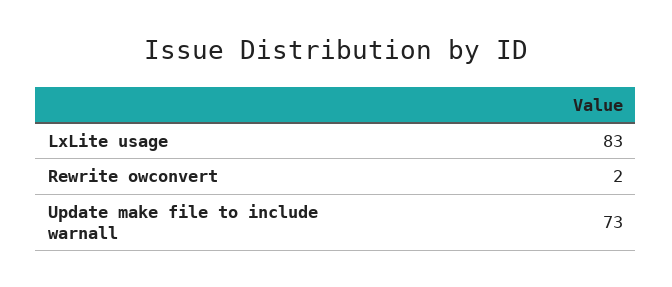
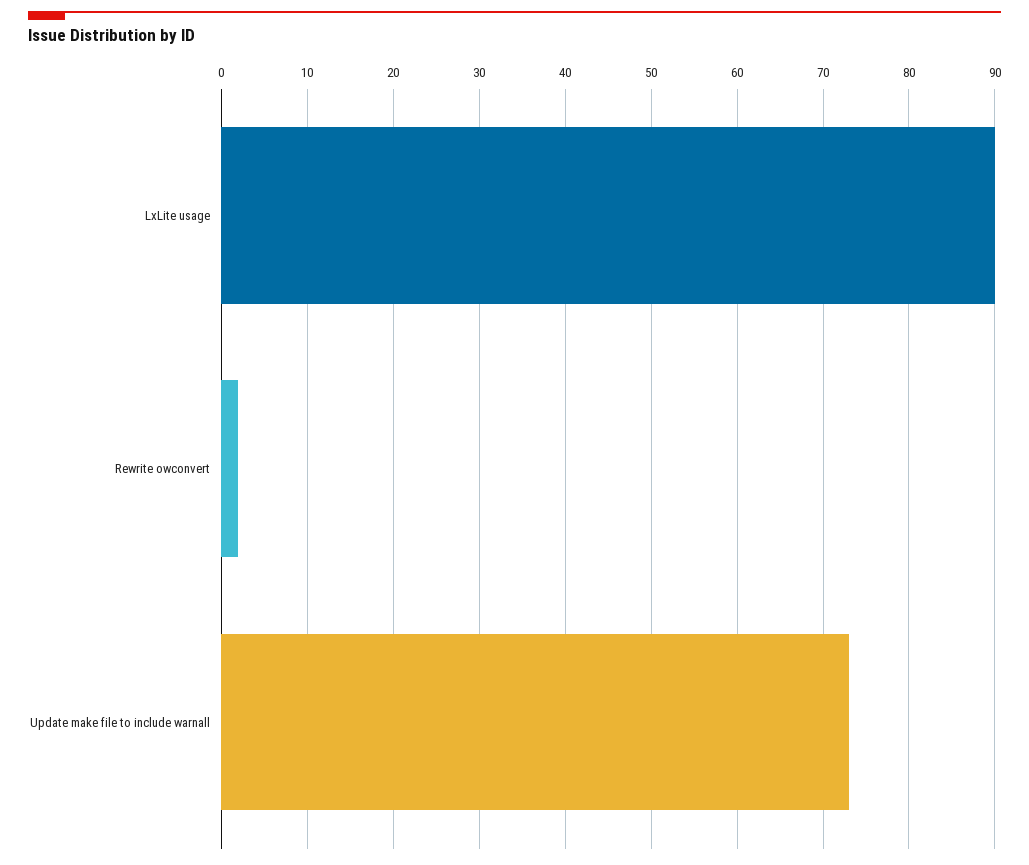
  {
-   "LxLite usage": 83,
+   "LxLite usage": 90,
    "Rewrite owconvert": 2,
    "Update make file to include warnall": 73
  }

